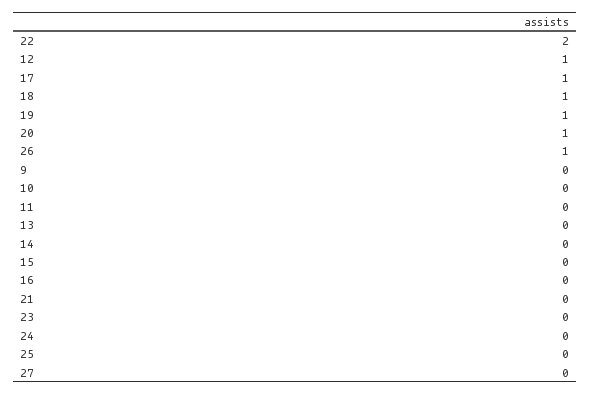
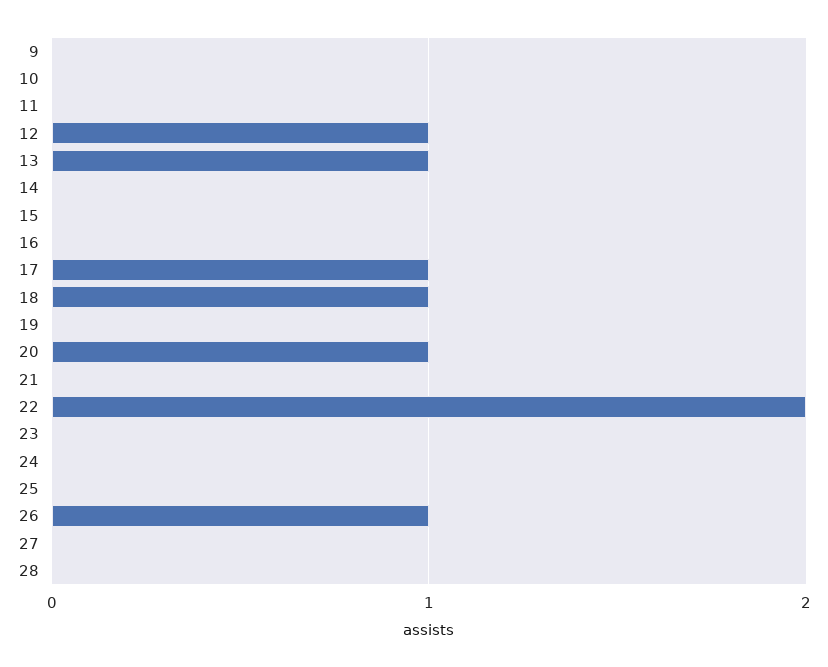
  {
    "22": 2,
    "12": 1,
    "17": 1,
    "18": 1,
-   "19": 1,
+   "19": 0,
    "20": 1,
    "26": 1,
    "9": 0,
    "10": 0,
    "11": 0,
-   "13": 0,
+   "13": 1,
    "14": 0,
    "15": 0,
    "16": 0,
    "21": 0,
    "23": 0,
    "24": 0,
    "25": 0,
-   "27": 0
+   "27": 0,
+   "28": 0
  }

